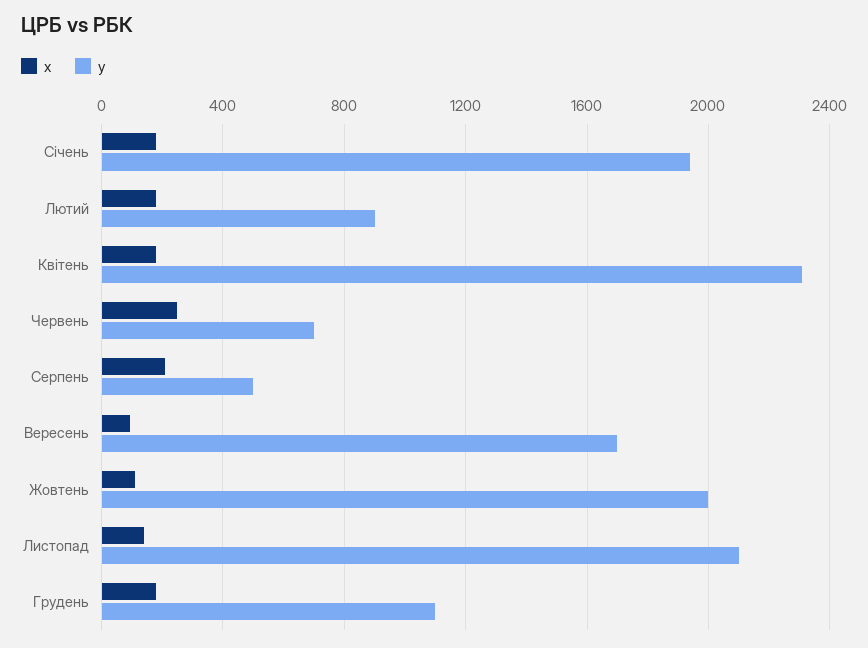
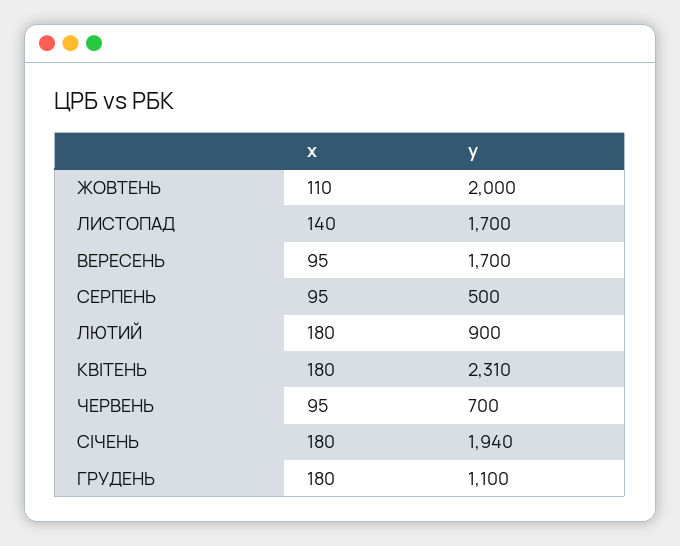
  {
    "x": {
      "Січень": 180,
      "Лютий": 180,
      "Квітень": 180,
-     "Червень": 250,
+     "Червень": 95,
-     "Серпень": 200,
+     "Серпень": 95,
      "Вересень": 95,
      "Жовтень": 110,
      "Листопад": 140,
      "Грудень": 180
    },
    "y": {
      "Січень": 1940,
      "Лютий": 900,
      "Квітень": 2310,
      "Червень": 700,
      "Серпень": 500,
      "Вересень": 1700,
      "Жовтень": 2000,
-     "Листопад": 2100,
+     "Листопад": 1700,
      "Грудень": 1100
    }
  }

